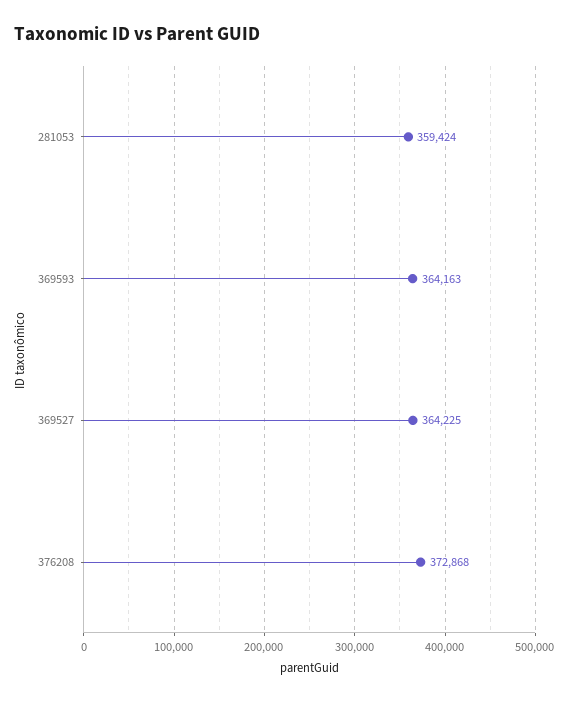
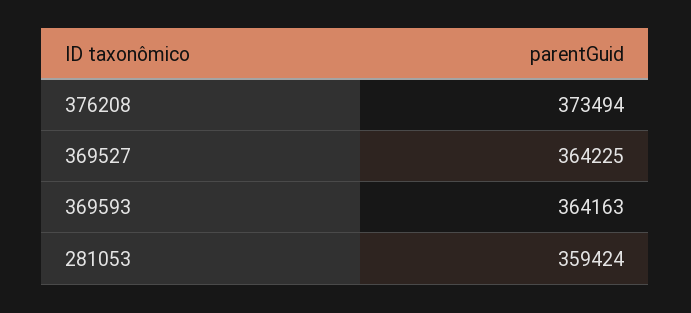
  {
    "281053": 359424,
    "369593": 364163,
    "369527": 364225,
-   "376208": 372868
+   "376208": 373494
  }

